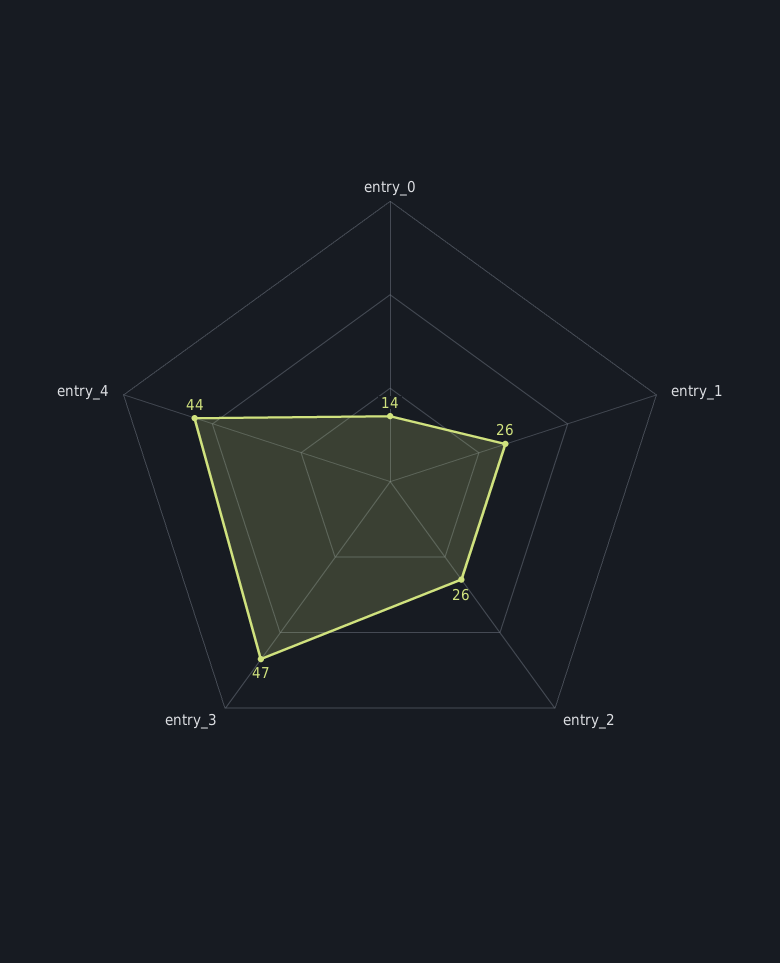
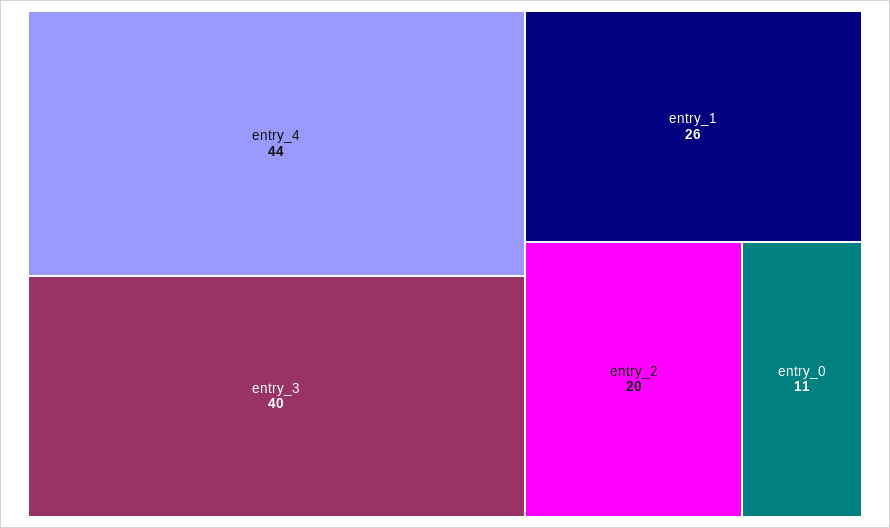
  {
-   "entry_0": 14,
+   "entry_0": 11,
    "entry_1": 26,
-   "entry_2": 26,
+   "entry_2": 20,
-   "entry_3": 47,
+   "entry_3": 40,
    "entry_4": 44
  }

